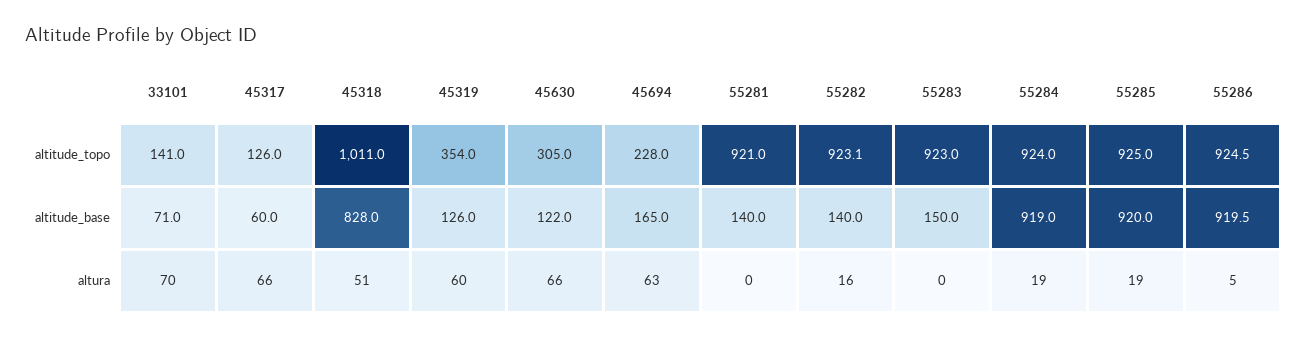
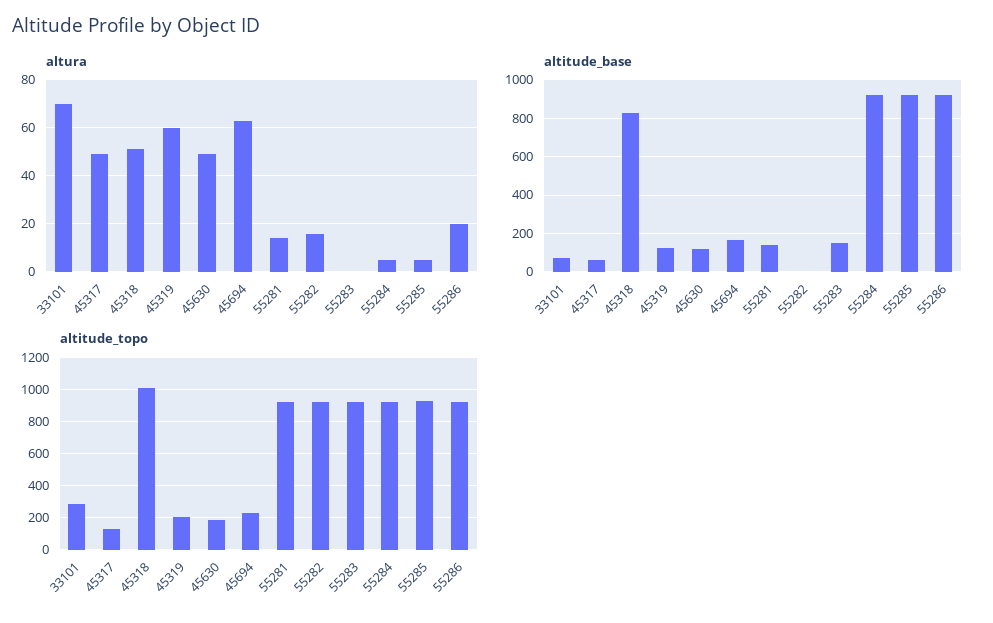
  {
    "altitude_topo": {
-     "33101": 141,
+     "33101": 300,
      "45317": 126,
      "45318": 1011,
-     "45319": 354,
+     "45319": 200,
-     "45630": 305,
+     "45630": 200,
      "45694": 228,
      "55281": 921,
      "55282": 923.1,
      "55283": 923,
      "55284": 924,
      "55285": 925,
      "55286": 924.5
    },
    "altitude_base": {
      "33101": 71,
      "45317": 60,
      "45318": 828,
      "45319": 126,
      "45630": 122,
      "45694": 165,
      "55281": 140,
-     "55282": 140,
+     "55282": 0,
      "55283": 150,
      "55284": 919,
      "55285": 920,
      "55286": 919.5
    },
    "altura": {
      "33101": 70,
-     "45317": 66,
+     "45317": 50,
      "45318": 51,
      "45319": 60,
-     "45630": 66,
+     "45630": 50,
      "45694": 63,
-     "55281": 0,
+     "55281": 15,
      "55282": 16,
      "55283": 0,
-     "55284": 19,
+     "55284": 5,
-     "55285": 19,
+     "55285": 5,
-     "55286": 5
+     "55286": 20
    }
  }

